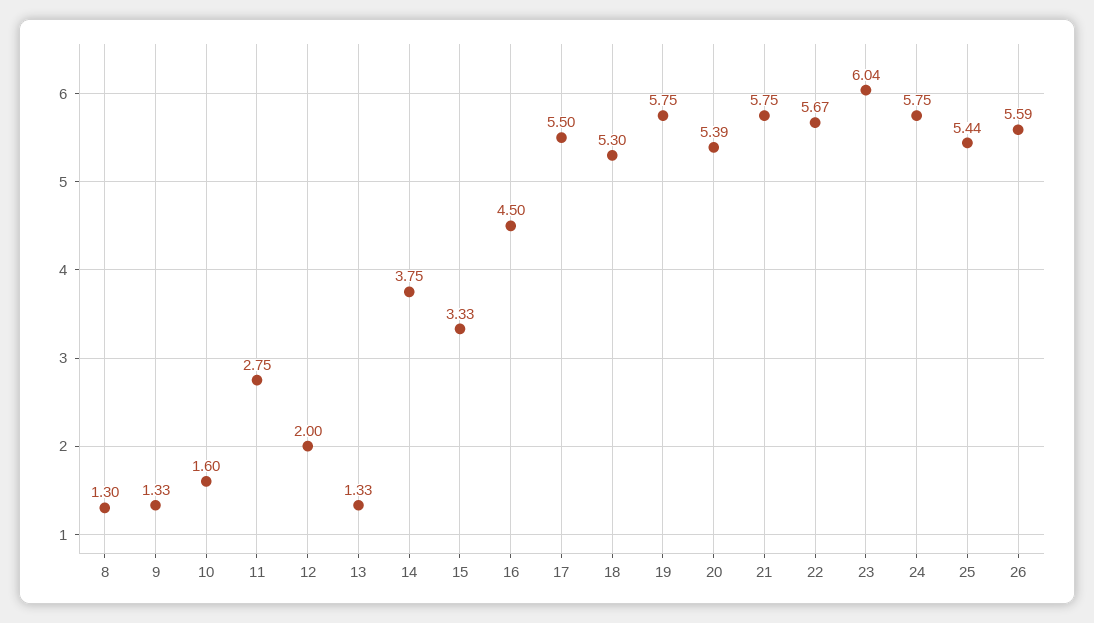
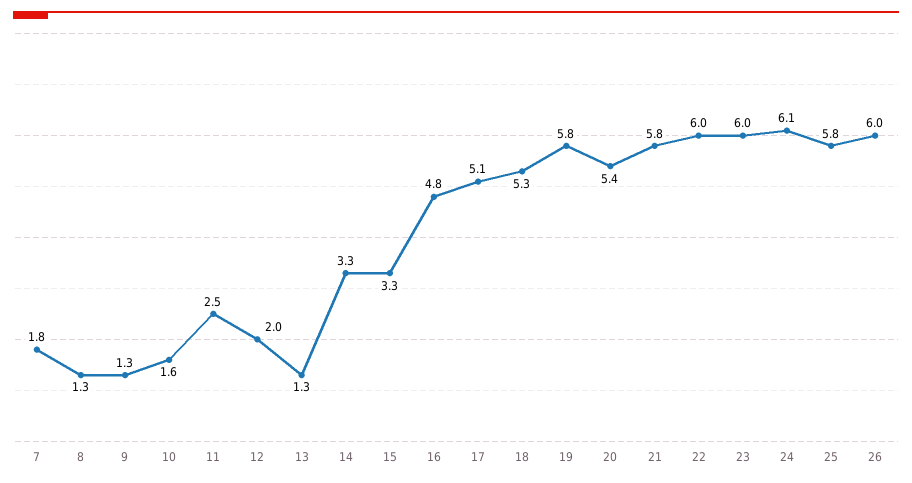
  {
    "8": 1.3,
    "9": 1.33,
    "10": 1.6,
-   "11": 2.75,
+   "11": 2.5,
    "12": 2,
    "13": 1.33,
-   "14": 3.75,
+   "14": 3.3,
    "15": 3.33,
-   "16": 4.5,
+   "16": 4.8,
-   "17": 5.5,
+   "17": 5.1,
    "18": 5.3,
    "19": 5.75,
    "20": 5.39,
    "21": 5.75,
-   "22": 5.67,
+   "22": 6,
    "23": 6.04,
-   "24": 5.75,
+   "24": 6.1,
-   "25": 5.44,
+   "25": 5.8,
-   "26": 5.59
+   "26": 6,
+   "7": 1.8
  }

